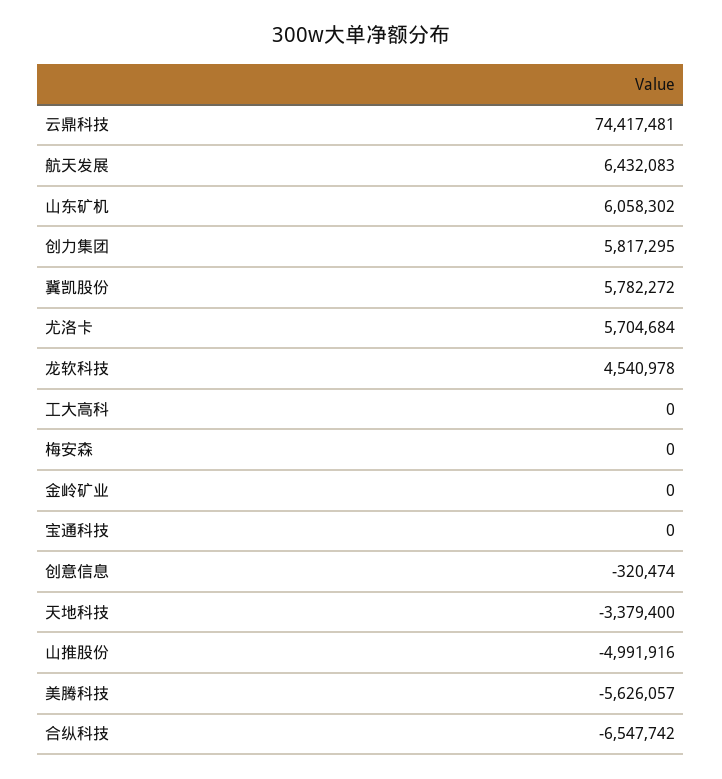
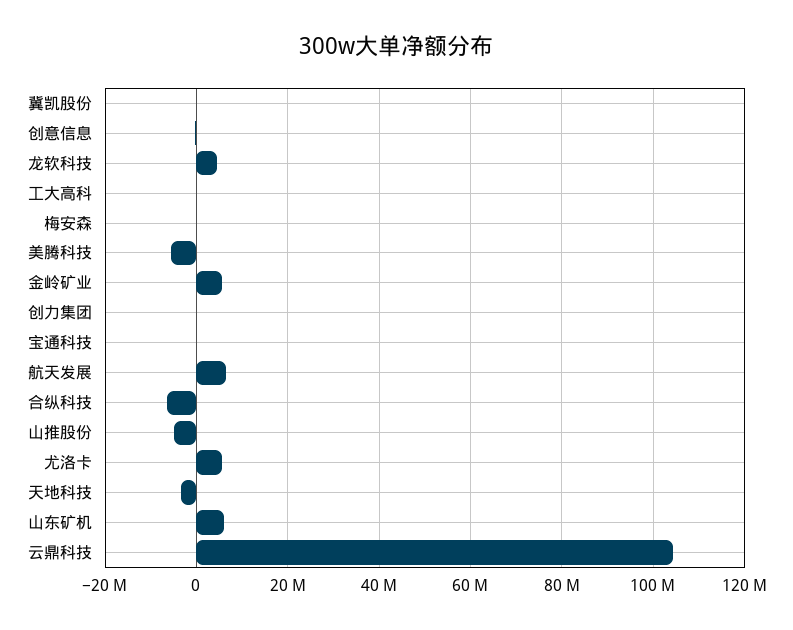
  {
-   "云鼎科技": 74417481,
+   "云鼎科技": 104000000,
    "航天发展": 6432083,
    "山东矿机": 6058302,
-   "创力集团": 5817295,
+   "创力集团": 0,
-   "冀凯股份": 5782272,
+   "冀凯股份": 0,
    "尤洛卡": 5704684,
    "龙软科技": 4540978,
    "工大高科": 0,
    "梅安森": 0,
-   "金岭矿业": 0,
+   "金岭矿业": 6000000,
    "宝通科技": 0,
    "创意信息": -320474,
    "天地科技": -3379400,
    "山推股份": -4991916,
    "美腾科技": -5626057,
    "合纵科技": -6547742
  }

